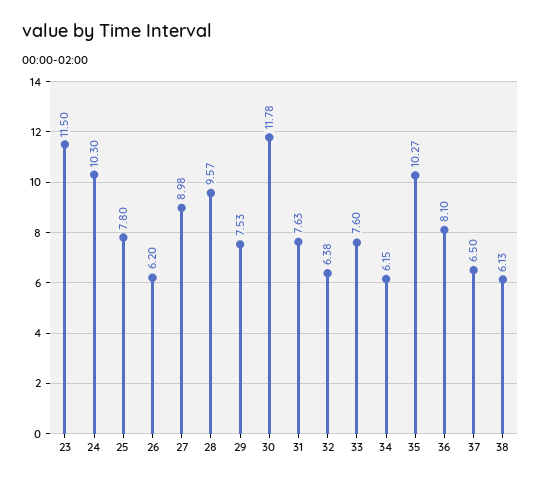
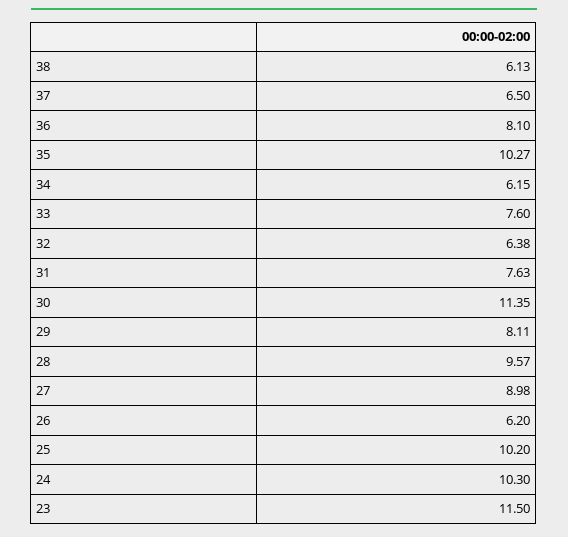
  {
    "23": 11.5,
    "24": 10.3,
-   "25": 7.8,
+   "25": 10.2,
    "26": 6.2,
    "27": 8.98,
    "28": 9.57,
-   "29": 7.53,
+   "29": 8.11,
-   "30": 11.78,
+   "30": 11.35,
    "31": 7.63,
    "32": 6.38,
    "33": 7.6,
    "34": 6.15,
    "35": 10.27,
    "36": 8.1,
    "37": 6.5,
    "38": 6.13
  }

